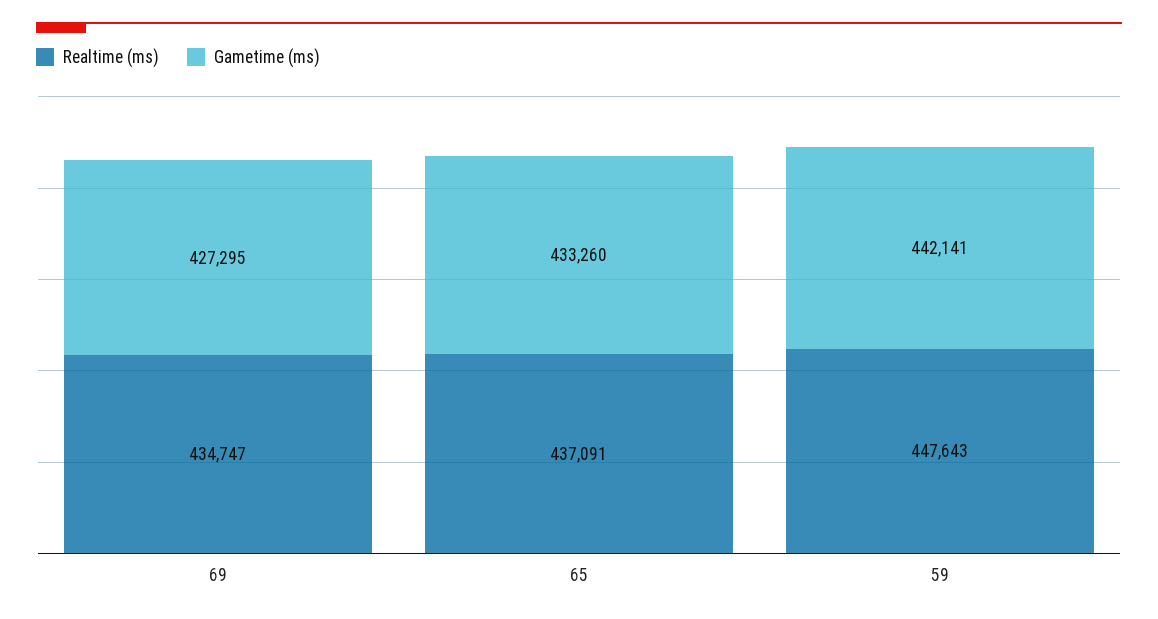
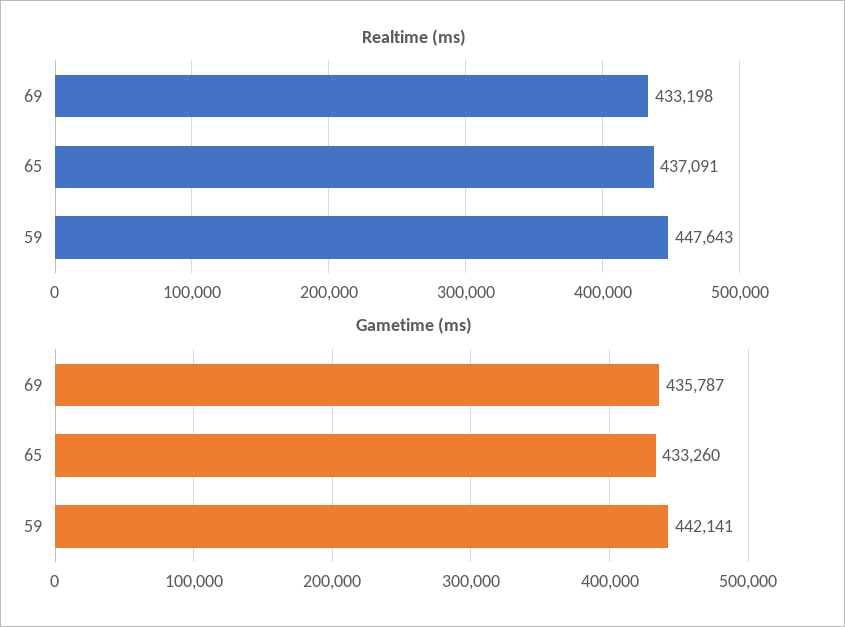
  {
    "Realtime (ms)": {
-     "69": 434747,
+     "69": 433198,
      "65": 437091,
      "59": 447643
    },
    "Gametime (ms)": {
-     "69": 427295,
+     "69": 435787,
      "65": 433260,
      "59": 442141
    }
  }

